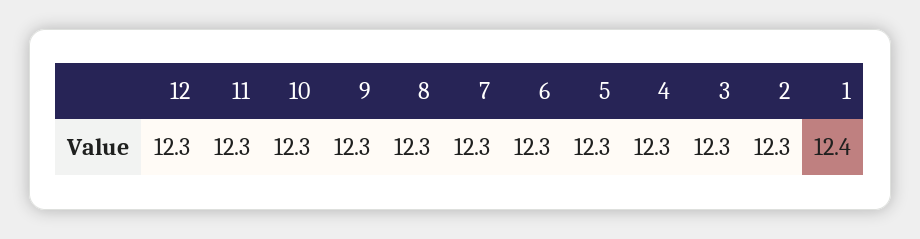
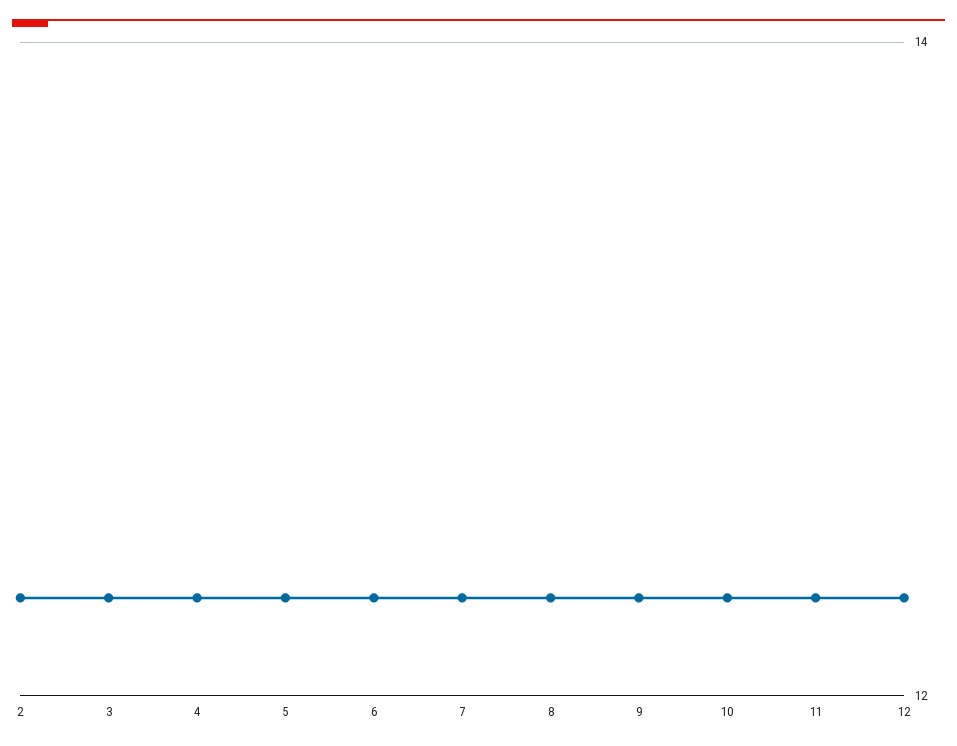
  {
    "12": 12.3,
    "11": 12.3,
    "10": 12.3,
    "9": 12.3,
    "8": 12.3,
    "7": 12.3,
    "6": 12.3,
    "5": 12.3,
    "4": 12.3,
    "3": 12.3,
-   "2": 12.3,
+   "2": 12.3
-   "1": 12.4
  }

